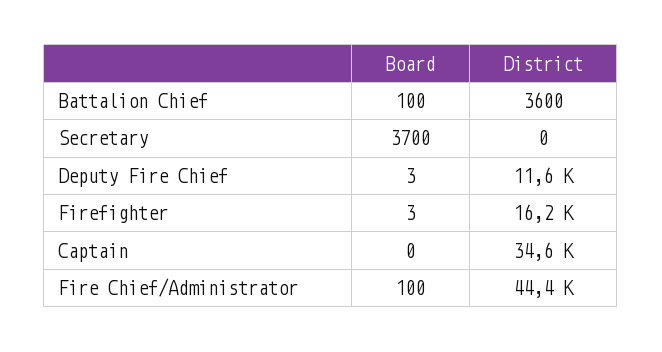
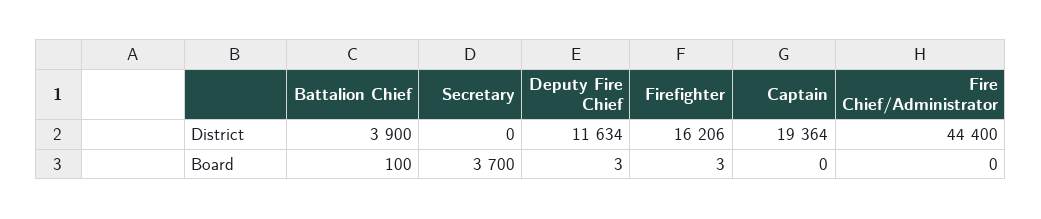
  {
    "Board": {
      "Battalion Chief": 100,
      "Secretary": 3700,
      "Deputy Fire Chief": 3,
      "Firefighter": 3,
      "Captain": 0,
-     "Fire Chief/Administrator": 100
+     "Fire Chief/Administrator": 0
    },
    "District": {
-     "Battalion Chief": 3600,
+     "Battalion Chief": 3900,
      "Secretary": 0,
      "Deputy Fire Chief": 11634,
      "Firefighter": 16206,
-     "Captain": 34600,
+     "Captain": 19364,
      "Fire Chief/Administrator": 44400
    }
  }

